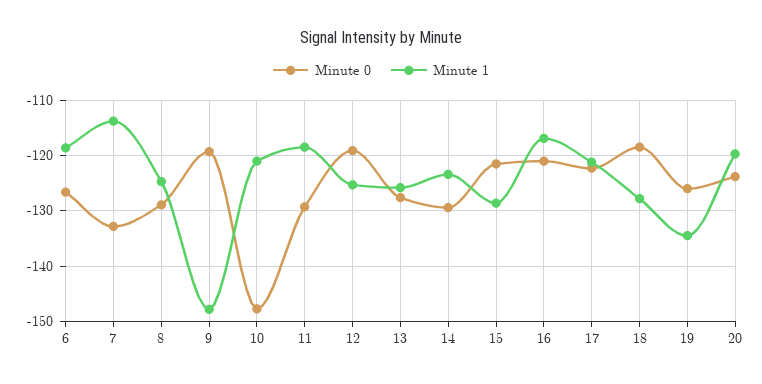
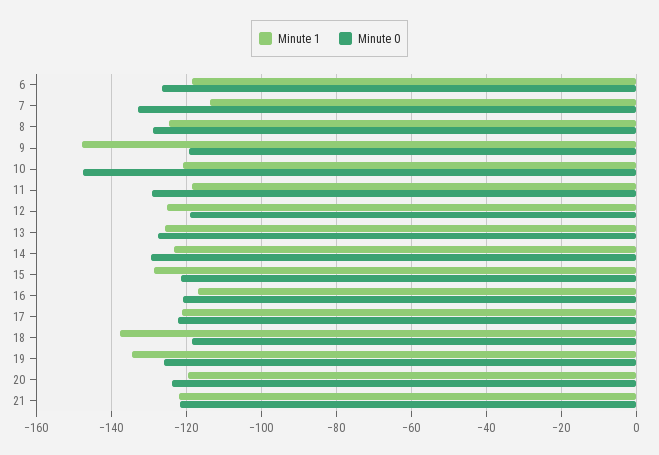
  {
    "Minute 0": {
      "6": -126,
      "7": -132,
      "8": -128,
      "9": -120,
      "10": -148,
      "11": -130,
      "12": -120,
      "13": -128,
      "14": -130,
      "15": -122,
      "16": -122,
      "17": -122,
      "18": -118,
      "19": -126,
-     "20": -124
+     "20": -124,
+     "21": -122
    },
    "Minute 1": {
      "6": -118,
      "7": -114,
      "8": -124,
      "9": -148,
      "10": -122,
      "11": -118,
      "12": -126,
      "13": -126,
      "14": -124,
      "15": -128,
      "16": -116,
      "17": -122,
-     "18": -128,
+     "18": -138,
      "19": -134,
-     "20": -120
+     "20": -120,
+     "21": -122
    }
  }

